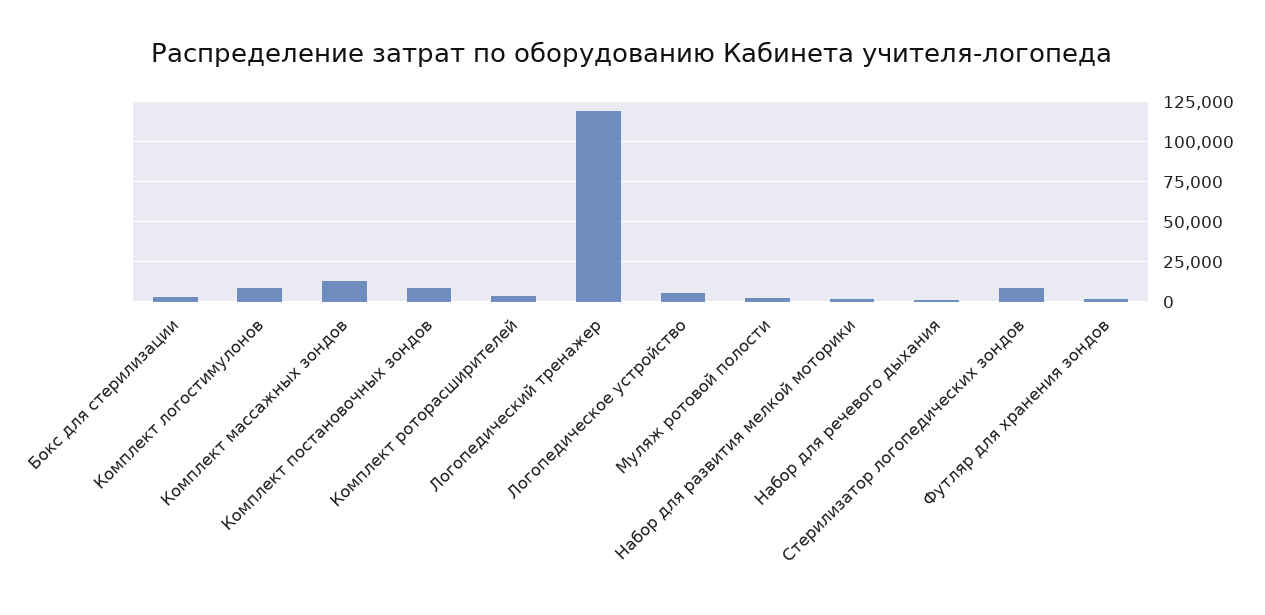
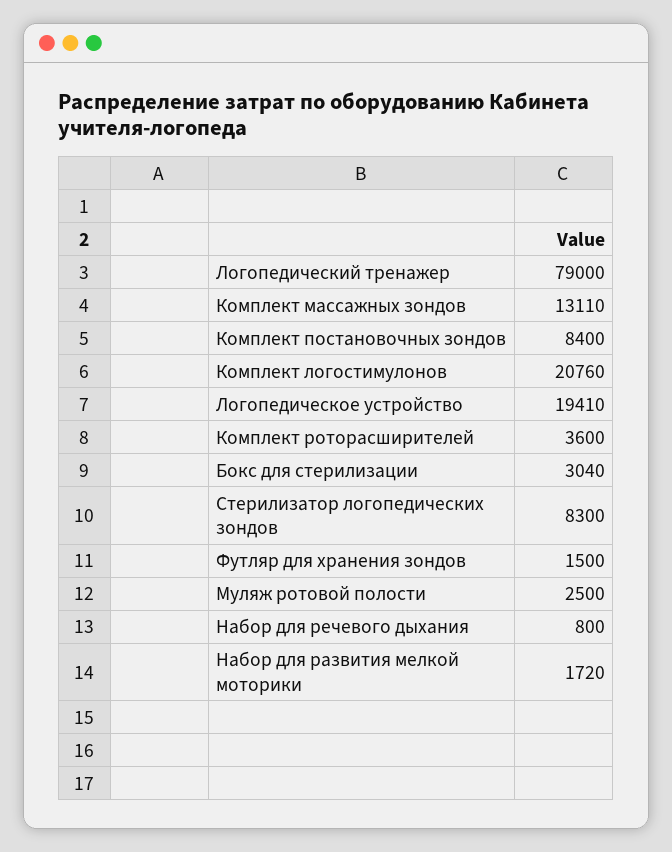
  {
    "Бокс для стерилизации": 3040,
-   "Комплект логостимулонов": 10000,
+   "Комплект логостимулонов": 20760,
    "Комплект массажных зондов": 13110,
    "Комплект постановочных зондов": 8400,
    "Комплект роторасширителей": 3600,
-   "Логопедический тренажер": 120000,
+   "Логопедический тренажер": 79000,
-   "Логопедическое устройство": 5000,
+   "Логопедическое устройство": 19410,
    "Муляж ротовой полости": 2500,
    "Набор для развития мелкой моторики": 1720,
    "Набор для речевого дыхания": 800,
    "Стерилизатор логопедических зондов": 8300,
    "Футляр для хранения зондов": 1500
  }

